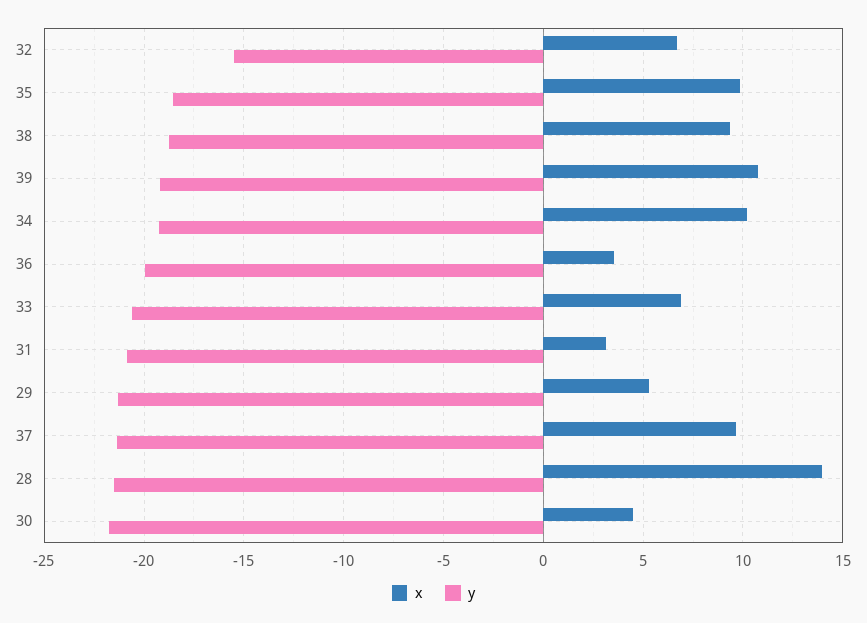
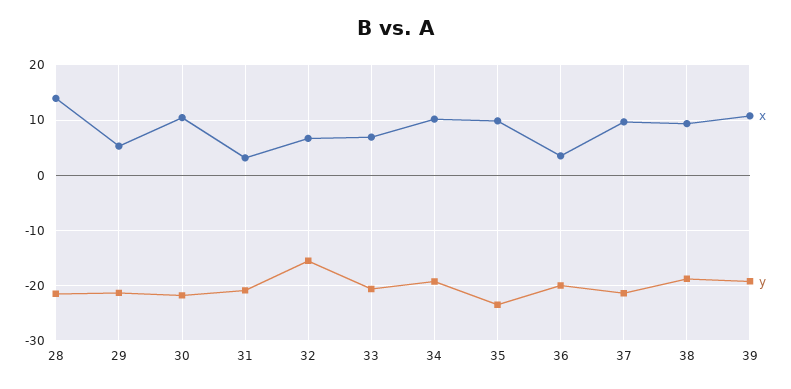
  {
    "x": {
      "32": 6.5,
      "35": 10,
      "38": 9.5,
      "39": 11,
      "34": 10,
      "36": 3.5,
      "33": 7,
      "31": 3,
      "29": 5.5,
      "37": 9.5,
      "28": 14,
-     "30": 4.5
+     "30": 10
    },
    "y": {
      "32": -15.5,
-     "35": -18.5,
+     "35": -24,
      "38": -19,
      "39": -19,
      "34": -19,
      "36": -20,
      "33": -20.5,
      "31": -21,
      "29": -21.5,
      "37": -21.5,
      "28": -21.5,
      "30": -22
    }
  }

